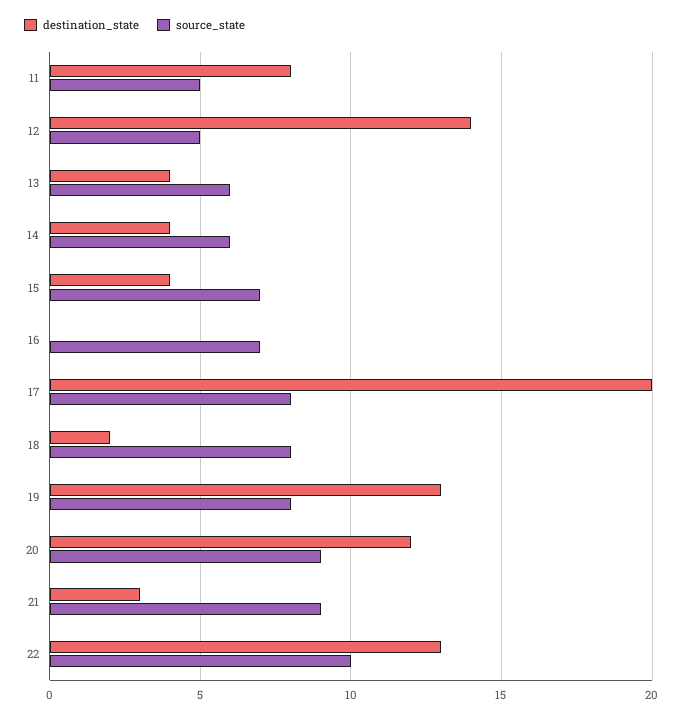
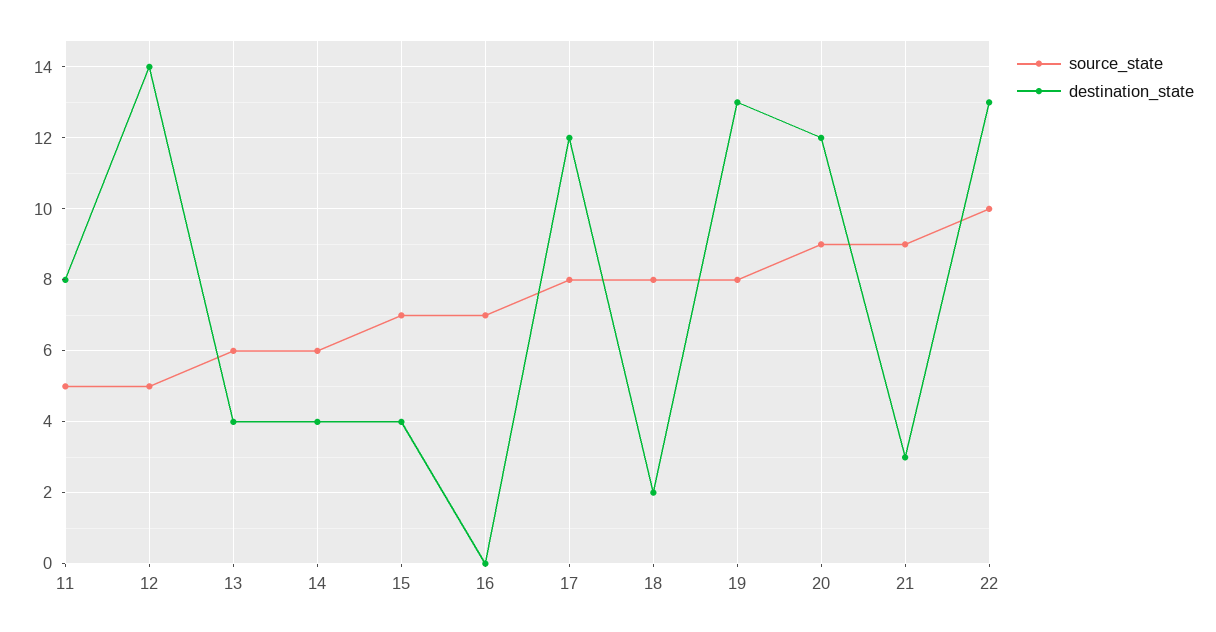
  {
    "destination_state": {
      "11": 8,
      "12": 14,
      "13": 4,
      "14": 4,
      "15": 4,
      "16": 0,
-     "17": 20,
+     "17": 12,
      "18": 2,
      "19": 13,
      "20": 12,
      "21": 3,
      "22": 13
    },
    "source_state": {
      "11": 5,
      "12": 5,
      "13": 6,
      "14": 6,
      "15": 7,
      "16": 7,
      "17": 8,
      "18": 8,
      "19": 8,
      "20": 9,
      "21": 9,
      "22": 10
    }
  }

